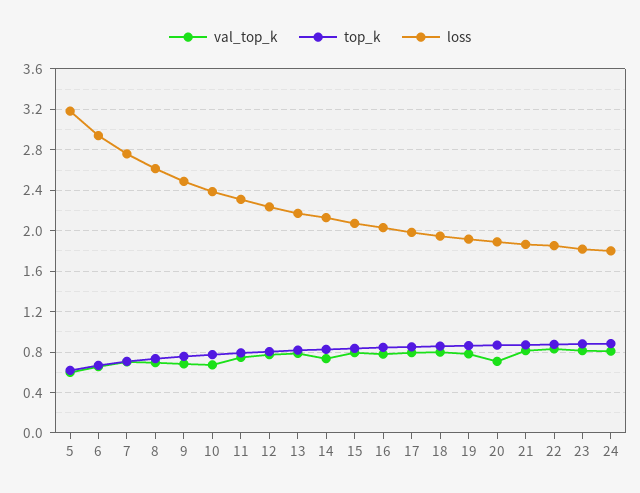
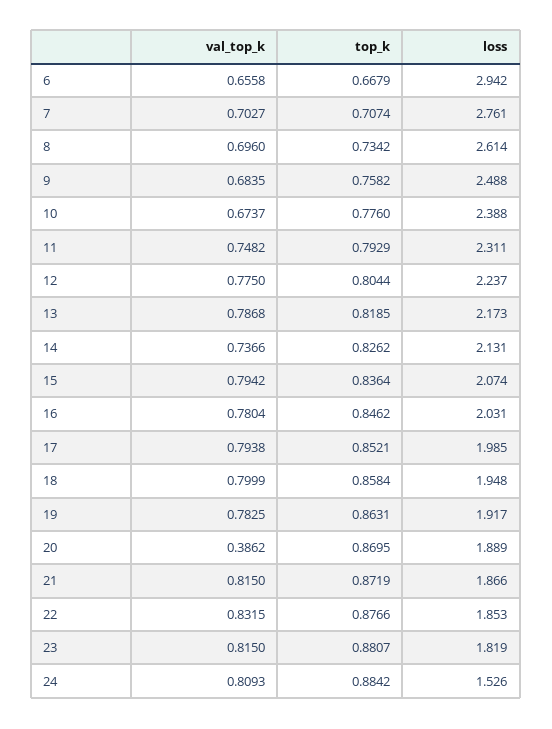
  {
    "val_top_k": {
-     "5": 0.6,
      "6": 0.6558,
      "7": 0.7027,
      "8": 0.696,
      "9": 0.6835,
      "10": 0.6737,
      "11": 0.7482,
      "12": 0.775,
      "13": 0.7868,
      "14": 0.7366,
      "15": 0.7942,
      "16": 0.7804,
      "17": 0.7938,
      "18": 0.7999,
      "19": 0.7825,
-     "20": 0.7,
+     "20": 0.3862,
      "21": 0.815,
      "22": 0.8315,
      "23": 0.815,
      "24": 0.8093
    },
    "top_k": {
-     "5": 0.6,
      "6": 0.6679,
      "7": 0.7074,
      "8": 0.7342,
      "9": 0.7582,
      "10": 0.776,
      "11": 0.7929,
      "12": 0.8044,
      "13": 0.8185,
      "14": 0.8262,
      "15": 0.8364,
      "16": 0.8462,
      "17": 0.8521,
      "18": 0.8584,
      "19": 0.8631,
      "20": 0.8695,
      "21": 0.8719,
      "22": 0.8766,
      "23": 0.8807,
      "24": 0.8842
    },
    "loss": {
-     "5": 3.2,
      "6": 2.942,
      "7": 2.761,
      "8": 2.614,
      "9": 2.488,
      "10": 2.388,
      "11": 2.311,
      "12": 2.237,
      "13": 2.173,
      "14": 2.131,
      "15": 2.074,
      "16": 2.031,
      "17": 1.985,
      "18": 1.948,
      "19": 1.917,
      "20": 1.889,
      "21": 1.866,
      "22": 1.853,
      "23": 1.819,
-     "24": 1.8
+     "24": 1.526
    }
  }

